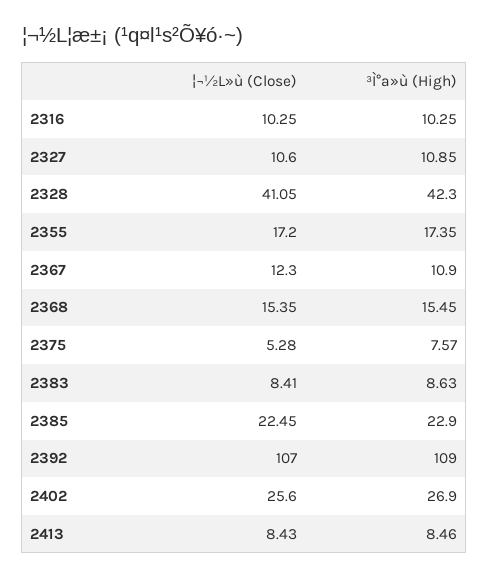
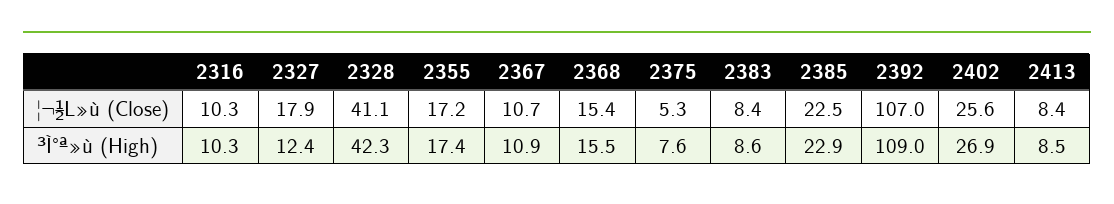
  {
    "¦¬½L»ù (Close)": {
      "2316": 10.25,
-     "2327": 10.6,
+     "2327": 17.9,
      "2328": 41.05,
      "2355": 17.2,
-     "2367": 12.3,
+     "2367": 10.7,
      "2368": 15.35,
      "2375": 5.28,
      "2383": 8.41,
      "2385": 22.45,
      "2392": 107,
      "2402": 25.6,
      "2413": 8.43
    },
    "³Ì°ª»ù (High)": {
      "2316": 10.25,
-     "2327": 10.85,
+     "2327": 12.4,
      "2328": 42.3,
      "2355": 17.35,
      "2367": 10.9,
      "2368": 15.45,
      "2375": 7.57,
      "2383": 8.63,
      "2385": 22.9,
      "2392": 109,
      "2402": 26.9,
      "2413": 8.46
    }
  }

